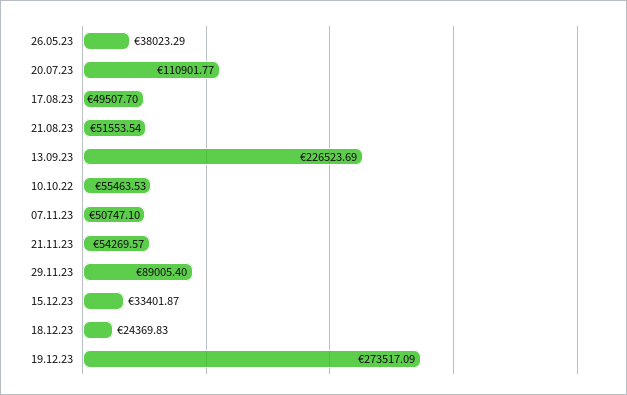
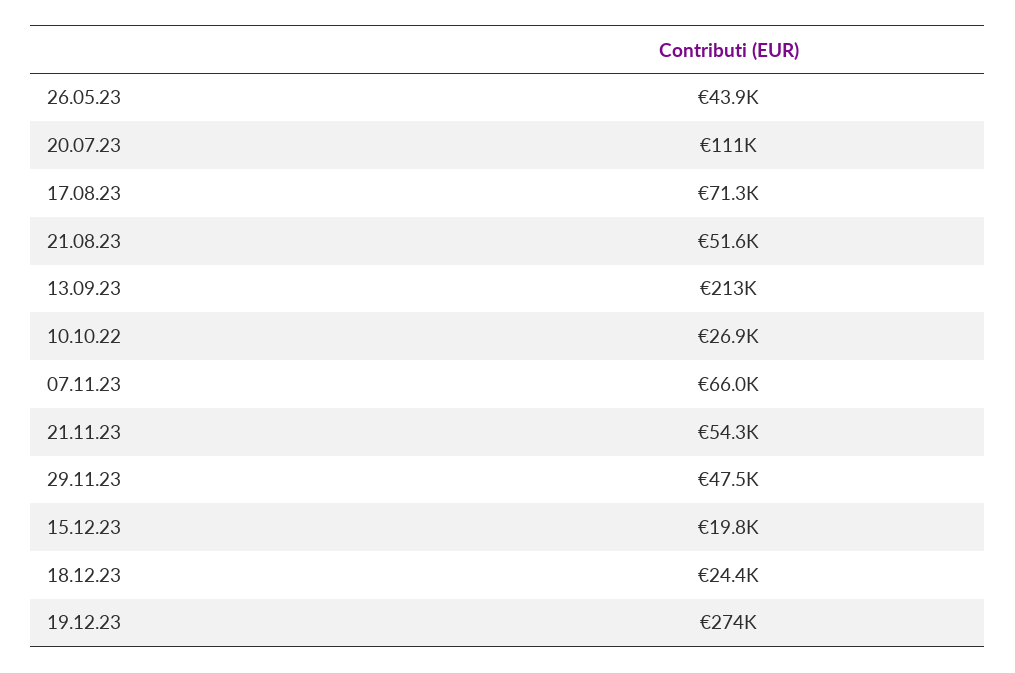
  {
-   "26.05.23": 38023.29,
+   "26.05.23": 43900,
    "20.07.23": 110901.77,
-   "17.08.23": 49507.7,
+   "17.08.23": 71300,
    "21.08.23": 51553.54,
-   "13.09.23": 226523.69,
+   "13.09.23": 213000,
-   "10.10.22": 55463.53,
+   "10.10.22": 26900,
-   "07.11.23": 50747.1,
+   "07.11.23": 66000,
    "21.11.23": 54269.57,
-   "29.11.23": 89005.4,
+   "29.11.23": 47500,
-   "15.12.23": 33401.87,
+   "15.12.23": 19800,
    "18.12.23": 24369.83,
    "19.12.23": 273517.09
  }

